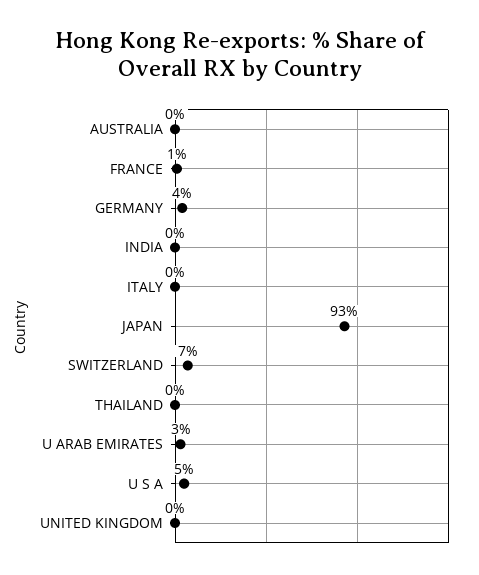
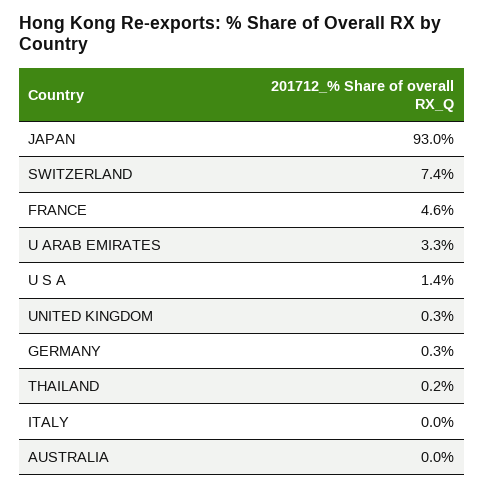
  {
    "AUSTRALIA": 0,
-   "FRANCE": 1,
+   "FRANCE": 4.6,
-   "GERMANY": 4,
+   "GERMANY": 0.3,
-   "INDIA": 0,
    "ITALY": 0,
    "JAPAN": 93,
    "SWITZERLAND": 7.4,
    "THAILAND": 0.2,
    "U ARAB EMIRATES": 3.3,
-   "U S A": 5,
+   "U S A": 1.4,
    "UNITED KINGDOM": 0.3
  }

